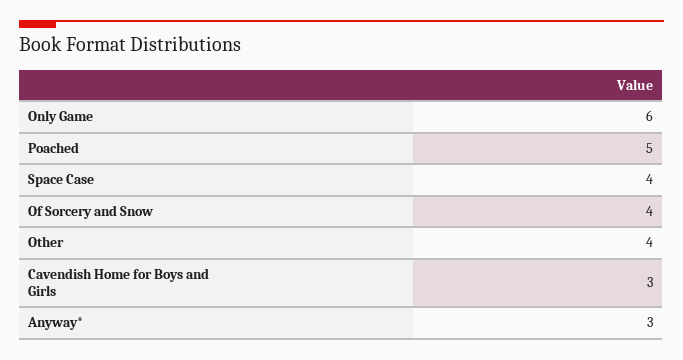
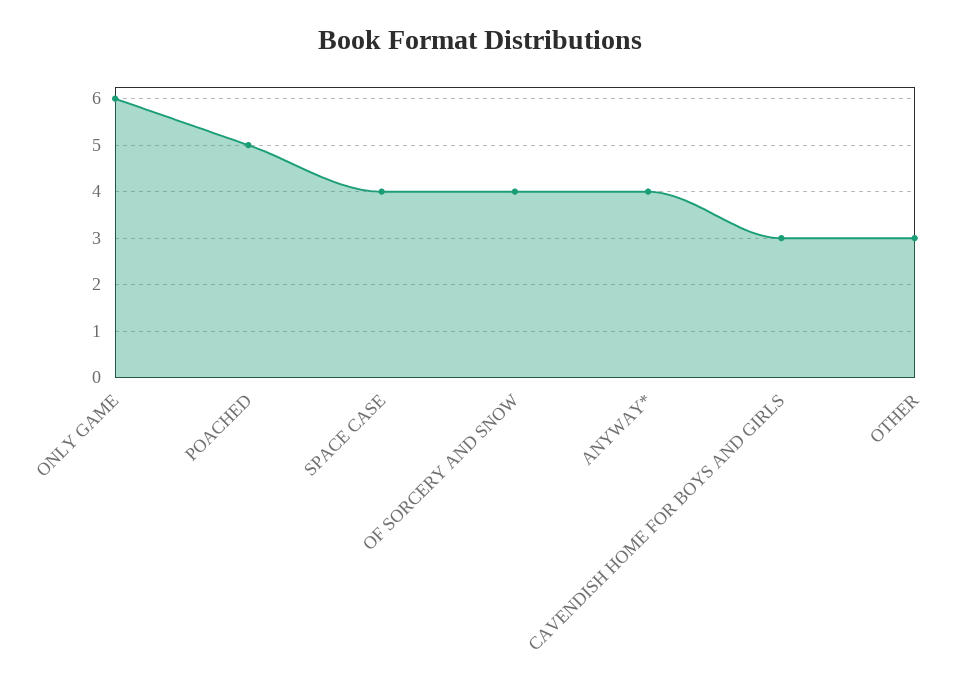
  {
    "Only Game": 6,
    "Poached": 5,
    "Space Case": 4,
    "Of Sorcery and Snow": 4,
-   "Other": 4,
+   "Other": 3,
    "Cavendish Home for Boys and Girls": 3,
-   "Anyway*": 3
+   "Anyway*": 4
  }

